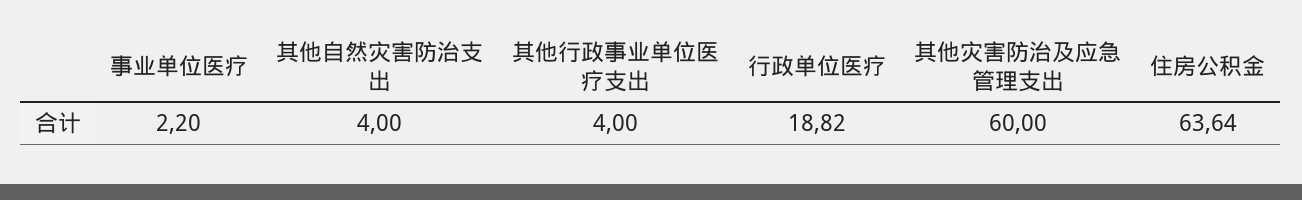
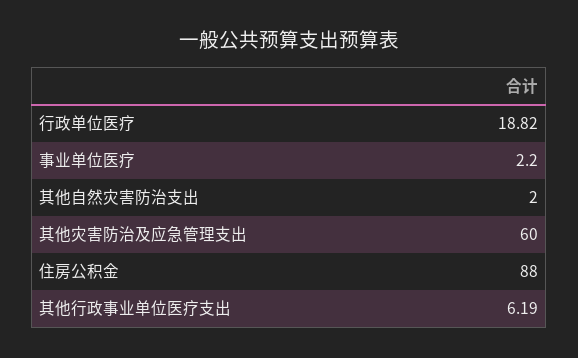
  {
    "事业单位医疗": 2.2,
-   "其他自然灾害防治支出": 4,
+   "其他自然灾害防治支出": 2,
-   "其他行政事业单位医疗支出": 4,
+   "其他行政事业单位医疗支出": 6.19,
    "行政单位医疗": 18.82,
    "其他灾害防治及应急管理支出": 60,
-   "住房公积金": 63.64
+   "住房公积金": 88
  }

